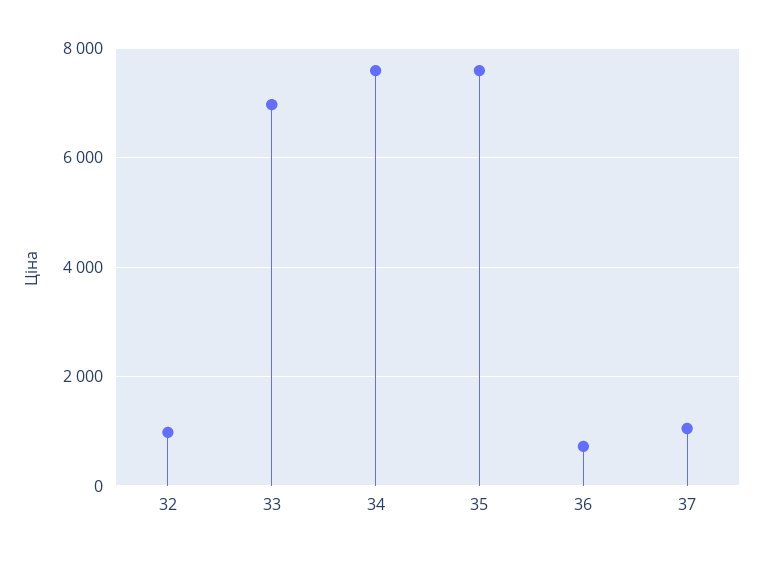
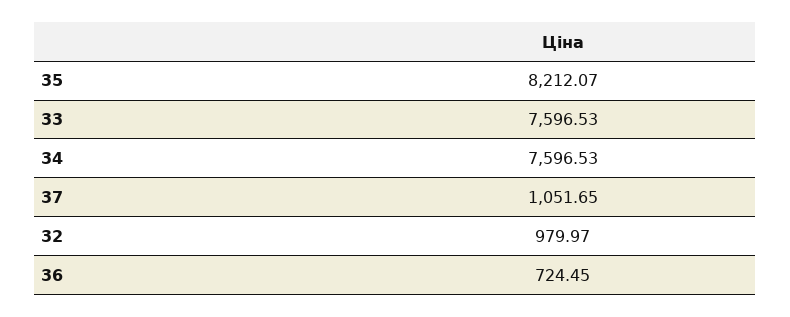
  {
    "32": 979.97,
-   "33": 7000,
+   "33": 7596.53,
    "34": 7596.53,
-   "35": 7600,
+   "35": 8212.07,
    "36": 724.45,
    "37": 1051.65
  }

